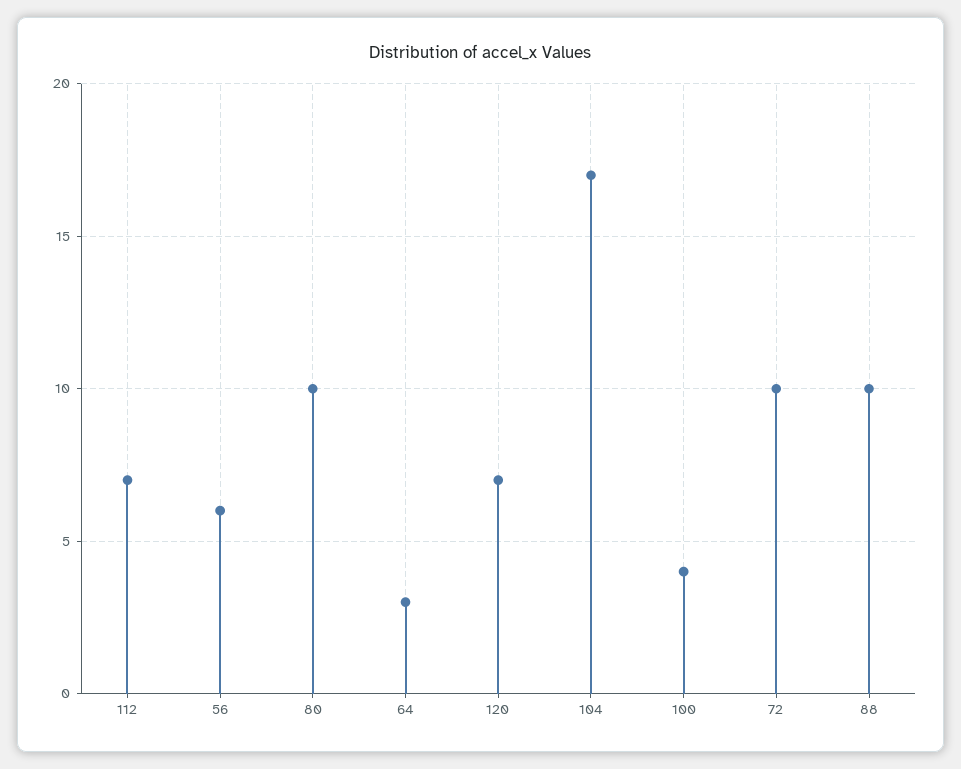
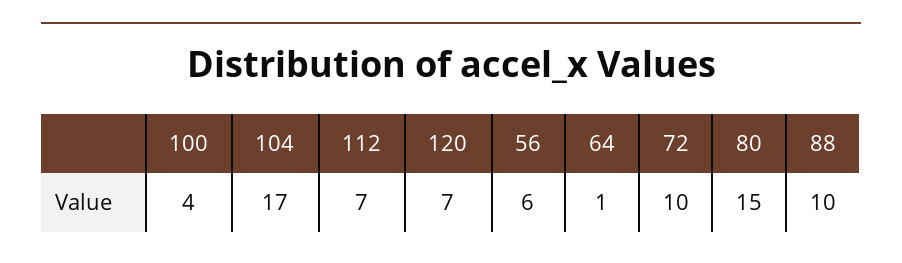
  {
    "112": 7,
    "56": 6,
-   "80": 10,
+   "80": 15,
-   "64": 3,
+   "64": 1,
    "120": 7,
    "104": 17,
    "100": 4,
    "72": 10,
    "88": 10
  }

